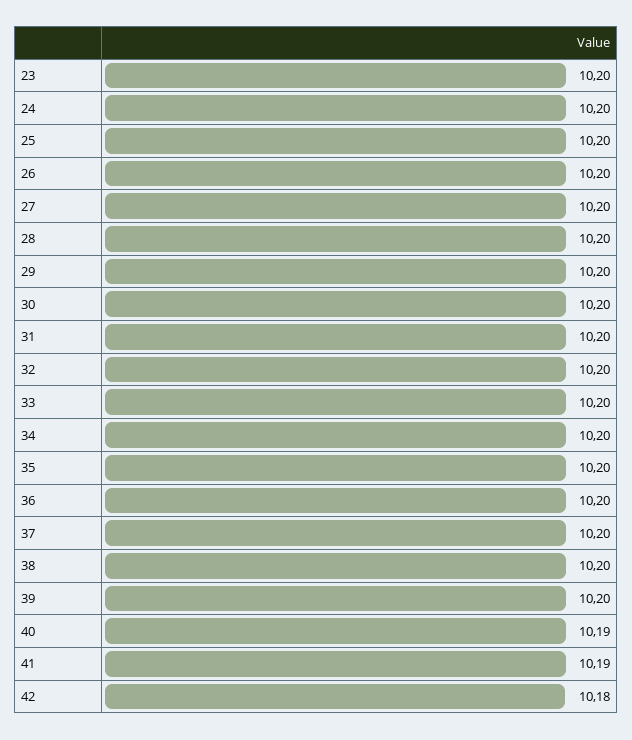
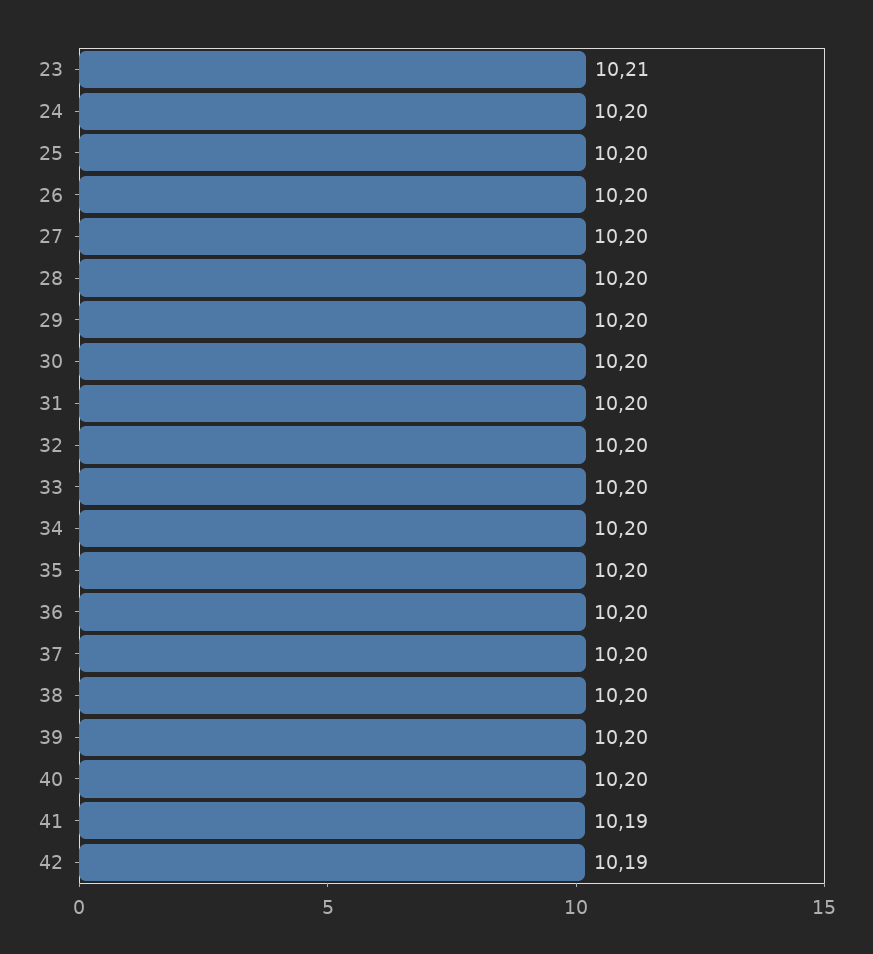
  {
-   "23": 10.2,
+   "23": 10.21,
    "24": 10.2,
    "25": 10.2,
    "26": 10.2,
    "27": 10.2,
    "28": 10.2,
    "29": 10.2,
    "30": 10.2,
    "31": 10.2,
    "32": 10.2,
    "33": 10.2,
    "34": 10.2,
    "35": 10.2,
    "36": 10.2,
    "37": 10.2,
    "38": 10.2,
    "39": 10.2,
-   "40": 10.19,
+   "40": 10.2,
    "41": 10.19,
-   "42": 10.18
+   "42": 10.19
  }

